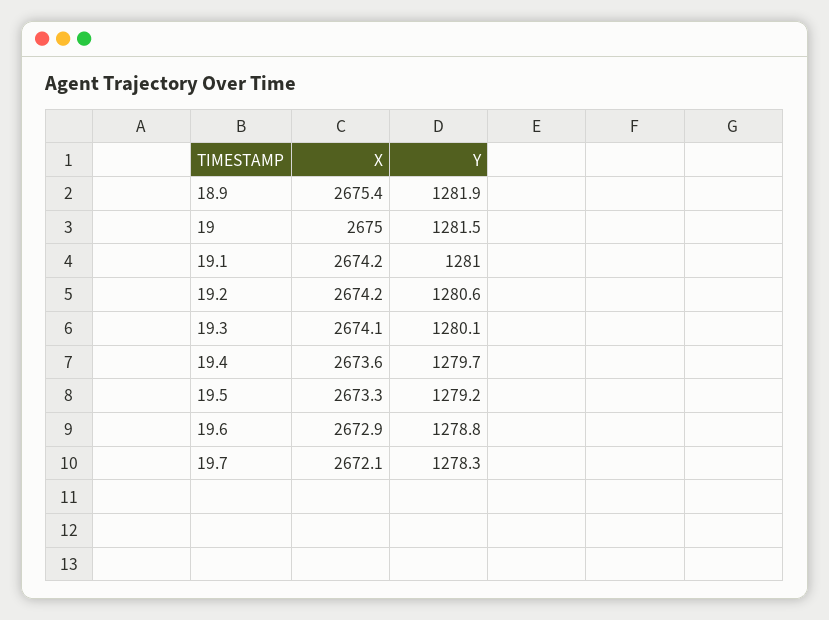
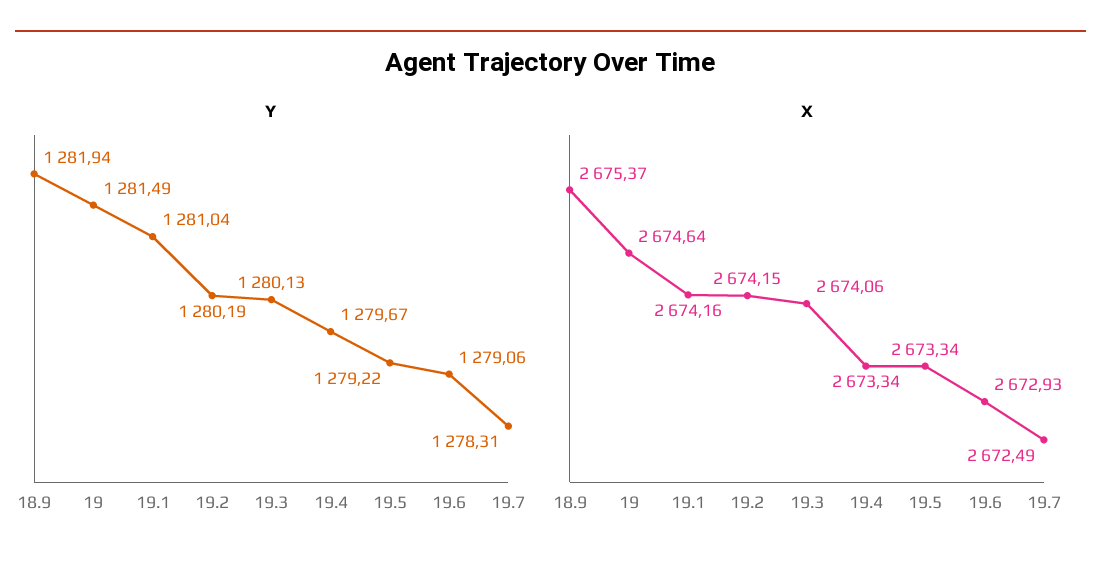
  {
    "X": {
      "18.9": 2675.37,
-     "19": 2675,
+     "19": 2674.64,
      "19.1": 2674.16,
      "19.2": 2674.15,
      "19.3": 2674.06,
-     "19.4": 2673.6,
+     "19.4": 2673.34,
      "19.5": 2673.34,
      "19.6": 2672.93,
-     "19.7": 2672.1
+     "19.7": 2672.49
    },
    "Y": {
      "18.9": 1281.94,
      "19": 1281.49,
      "19.1": 1281.04,
-     "19.2": 1280.6,
+     "19.2": 1280.19,
      "19.3": 1280.13,
      "19.4": 1279.67,
      "19.5": 1279.22,
-     "19.6": 1278.8,
+     "19.6": 1279.06,
      "19.7": 1278.31
    }
  }

